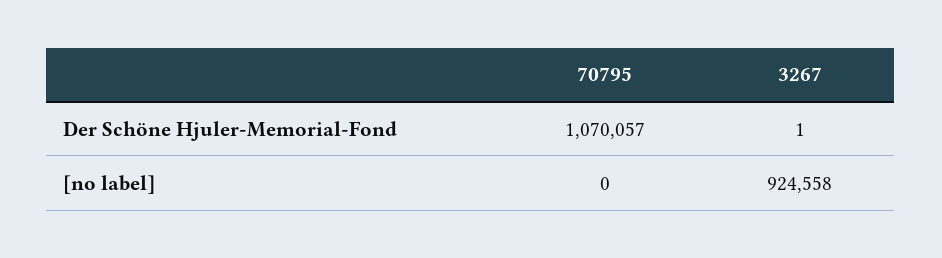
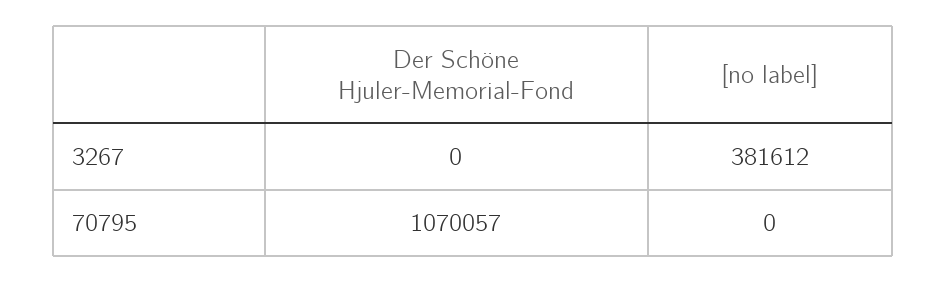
  {
    "70795": {
      "Der Schöne Hjuler-Memorial-Fond": 1070057,
      "[no label]": 0
    },
    "3267": {
-     "Der Schöne Hjuler-Memorial-Fond": 1,
+     "Der Schöne Hjuler-Memorial-Fond": 0,
-     "[no label]": 924558
+     "[no label]": 381612
    }
  }

